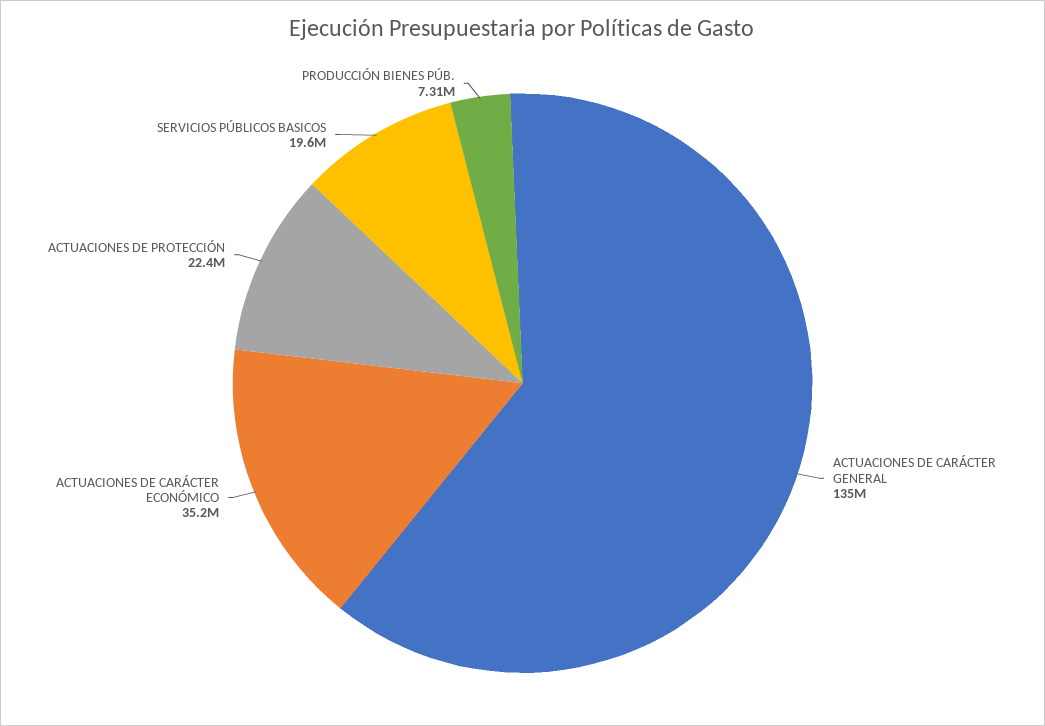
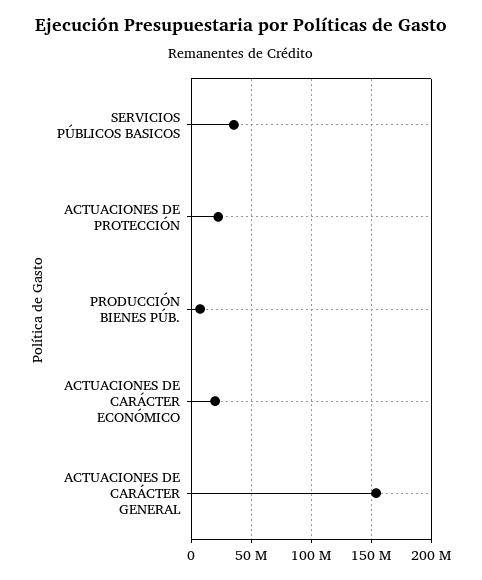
  {
-   "ACTUACIONES DE CARÁCTER GENERAL": 135000000,
+   "ACTUACIONES DE CARÁCTER GENERAL": 155000000,
-   "ACTUACIONES DE CARÁCTER ECONÓMICO": 35200000,
+   "ACTUACIONES DE CARÁCTER ECONÓMICO": 20000000,
    "ACTUACIONES DE PROTECCIÓN": 22400000,
-   "SERVICIOS PÚBLICOS BASICOS": 19600000,
+   "SERVICIOS PÚBLICOS BASICOS": 35000000,
    "PRODUCCIÓN BIENES PÚB.": 7310000
  }

